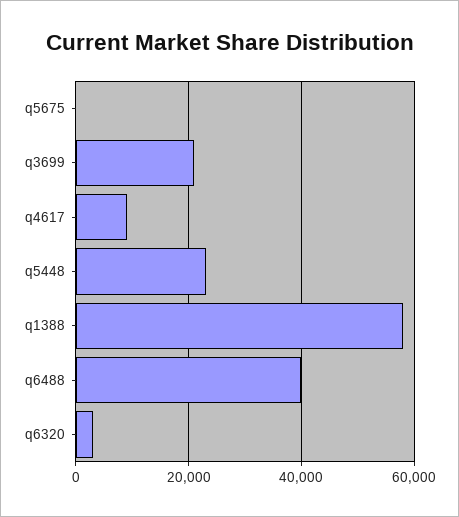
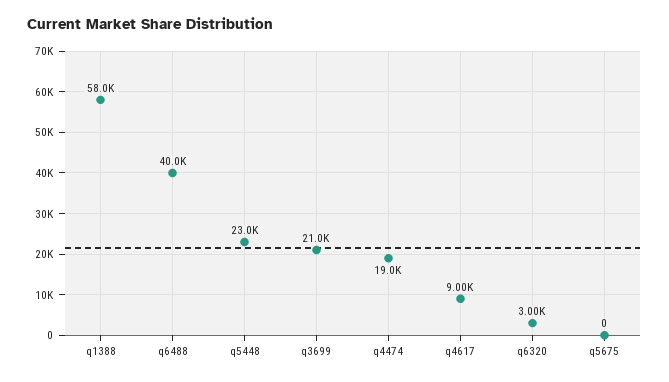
  {
    "q5675": 0,
    "q3699": 21000,
    "q4617": 9000,
    "q5448": 23000,
    "q1388": 58000,
    "q6488": 40000,
-   "q6320": 3000
+   "q6320": 3000,
+   "q4474": 19000
  }

